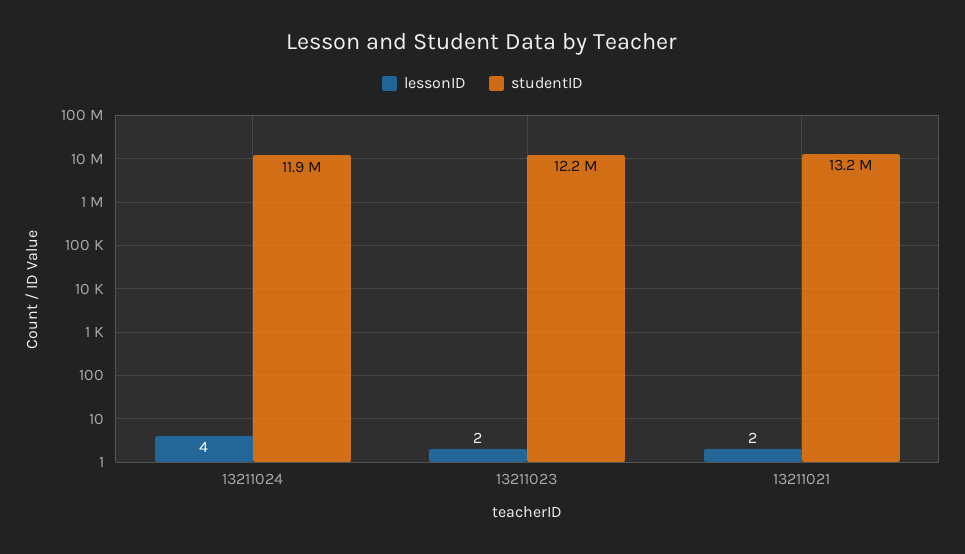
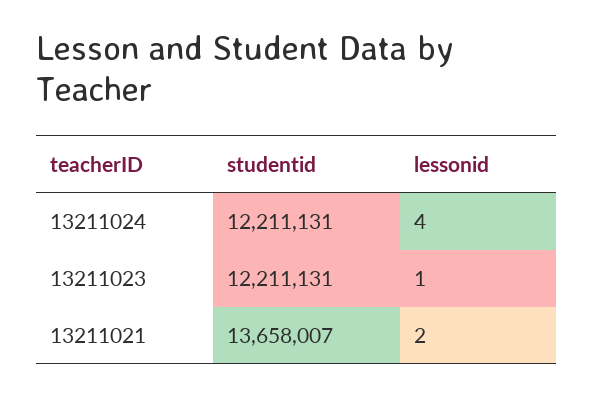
  {
    "lessonID": {
      "13211024": 4,
-     "13211023": 2,
+     "13211023": 1,
      "13211021": 2
    },
    "studentID": {
-     "13211024": 11900000,
+     "13211024": 12211131,
      "13211023": 12211131,
-     "13211021": 13200000
+     "13211021": 13658007
    }
  }

